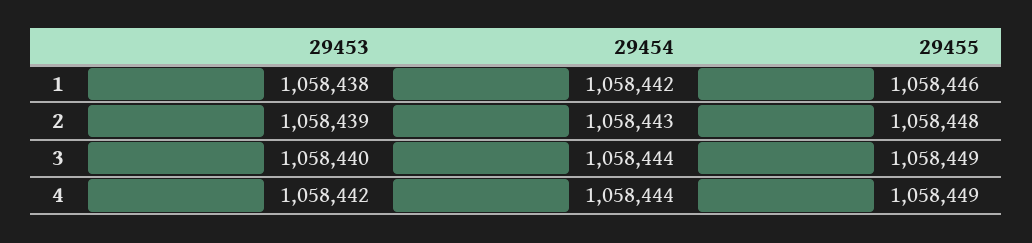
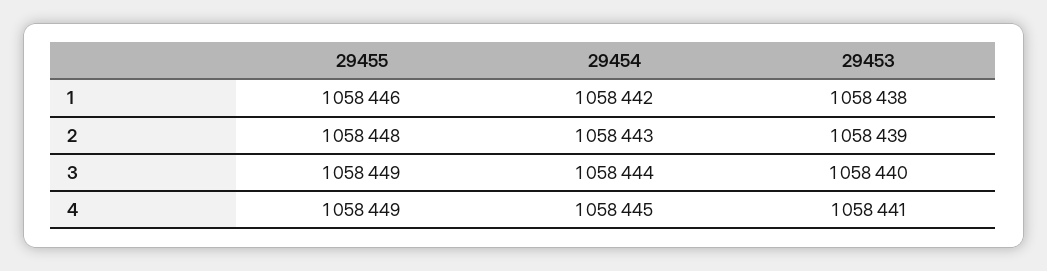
  {
    "29453": {
      "1": 1058438,
      "2": 1058439,
      "3": 1058440,
-     "4": 1058442
+     "4": 1058441
    },
    "29454": {
      "1": 1058442,
      "2": 1058443,
      "3": 1058444,
-     "4": 1058444
+     "4": 1058445
    },
    "29455": {
      "1": 1058446,
      "2": 1058448,
      "3": 1058449,
      "4": 1058449
    }
  }

